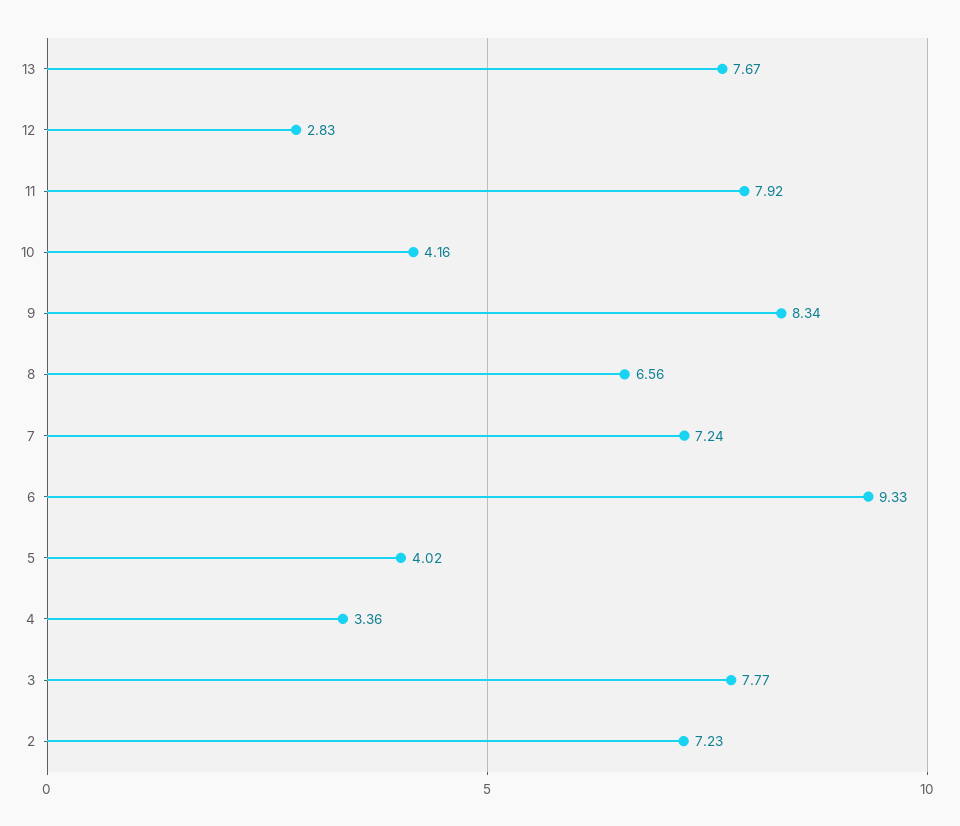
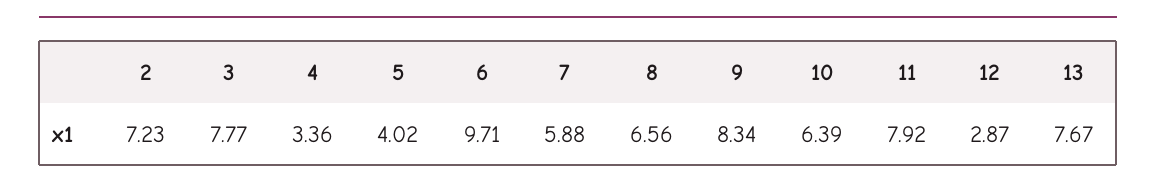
  {
    "13": 7.67,
-   "12": 2.83,
+   "12": 2.87,
    "11": 7.92,
-   "10": 4.16,
+   "10": 6.39,
    "9": 8.34,
    "8": 6.56,
-   "7": 7.24,
+   "7": 5.88,
-   "6": 9.33,
+   "6": 9.71,
    "5": 4.02,
    "4": 3.36,
    "3": 7.77,
    "2": 7.23
  }

